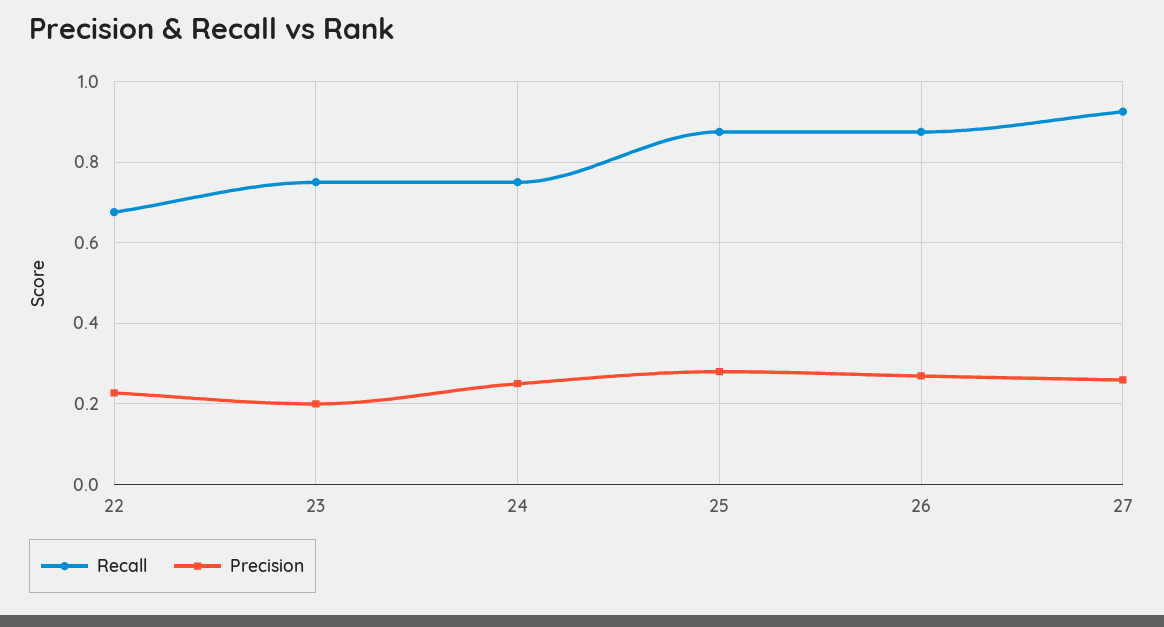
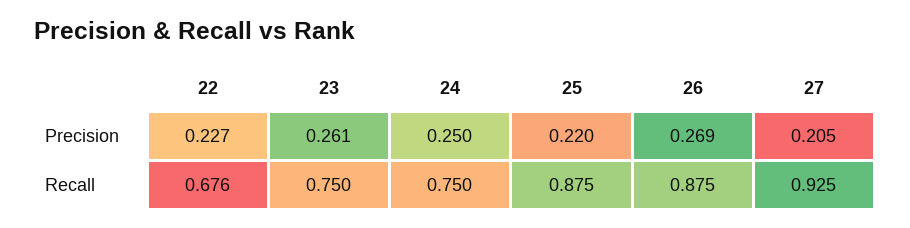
  {
    "Recall": {
      "22": 0.676,
      "23": 0.75,
      "24": 0.75,
      "25": 0.875,
      "26": 0.875,
      "27": 0.925
    },
    "Precision": {
      "22": 0.227,
-     "23": 0.2,
+     "23": 0.261,
      "24": 0.25,
-     "25": 0.28,
+     "25": 0.22,
      "26": 0.269,
-     "27": 0.26
+     "27": 0.205
    }
  }

